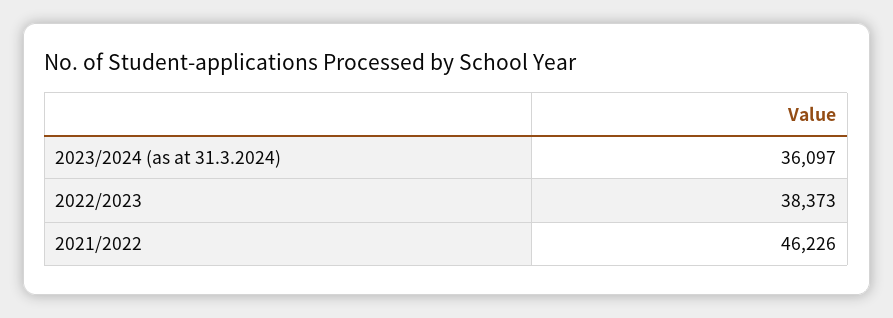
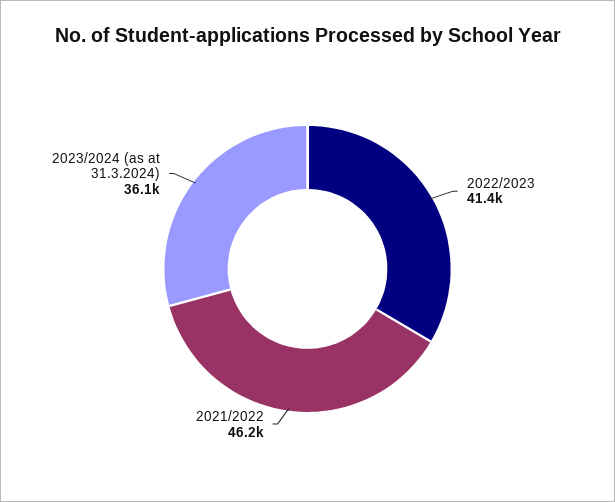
  {
    "2023/2024 (as at 31.3.2024)": 36097,
-   "2022/2023": 38373,
+   "2022/2023": 41400,
    "2021/2022": 46226
  }

